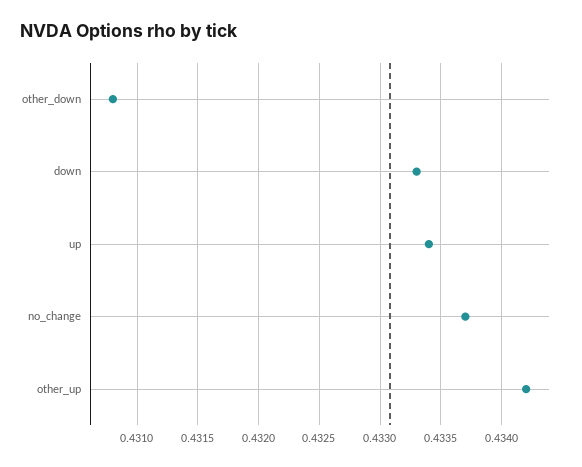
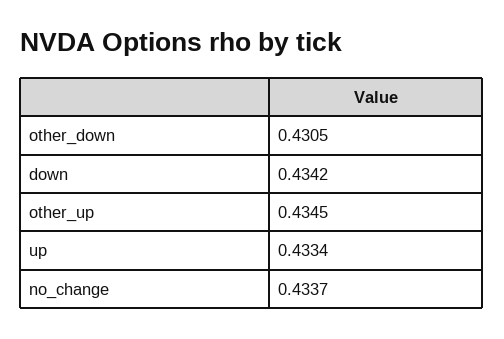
  {
-   "other_down": 0.4308,
+   "other_down": 0.4305,
-   "down": 0.4333,
+   "down": 0.4342,
    "up": 0.4334,
    "no_change": 0.4337,
-   "other_up": 0.4342
+   "other_up": 0.4345
  }

